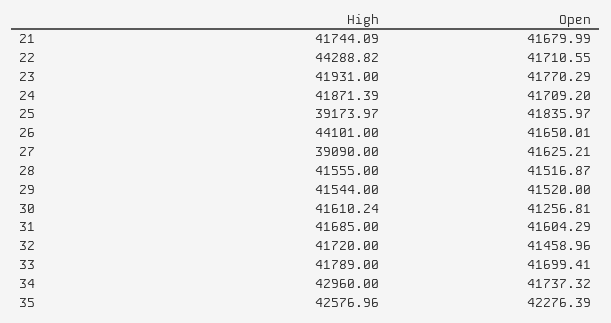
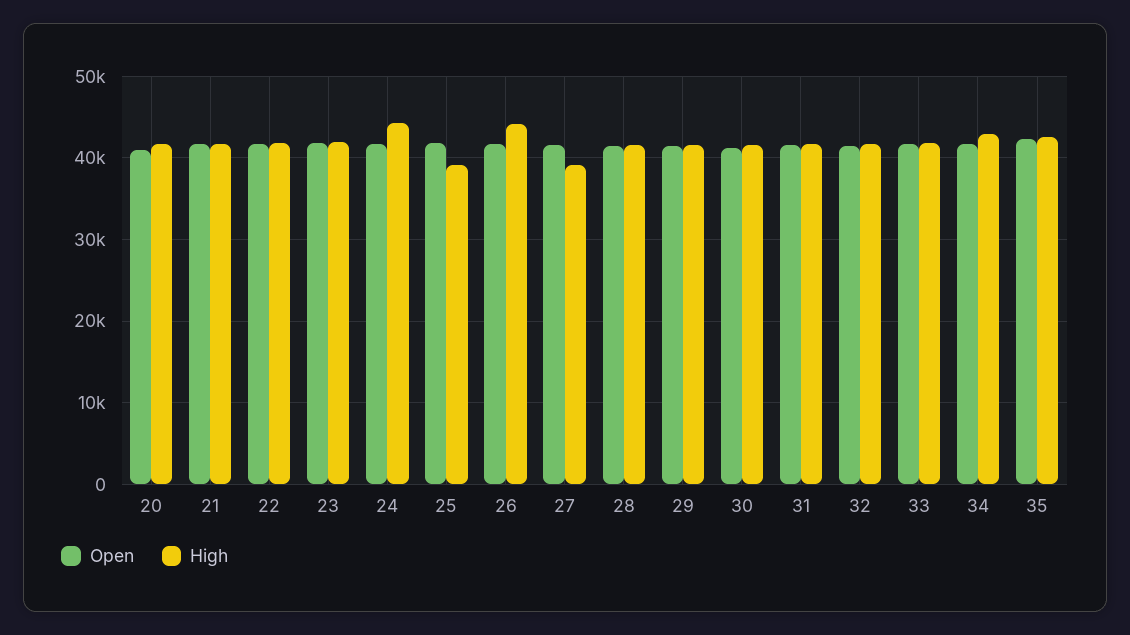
  {
    "High": {
      "21": 41744.09,
-     "22": 44288.82,
+     "22": 42000,
      "23": 41931,
-     "24": 41871.39,
+     "24": 44000,
      "25": 39173.97,
      "26": 44101,
      "27": 39090,
      "28": 41555,
      "29": 41544,
      "30": 41610.24,
      "31": 41685,
      "32": 41720,
      "33": 41789,
      "34": 42960,
-     "35": 42576.96
+     "35": 42576.96,
+     "20": 42000
    },
    "Open": {
      "21": 41679.99,
      "22": 41710.55,
      "23": 41770.29,
      "24": 41709.2,
      "25": 41835.97,
      "26": 41650.01,
      "27": 41625.21,
      "28": 41516.87,
      "29": 41520,
      "30": 41256.81,
      "31": 41604.29,
      "32": 41458.96,
      "33": 41699.41,
      "34": 41737.32,
-     "35": 42276.39
+     "35": 42276.39,
+     "20": 41000
    }
  }

